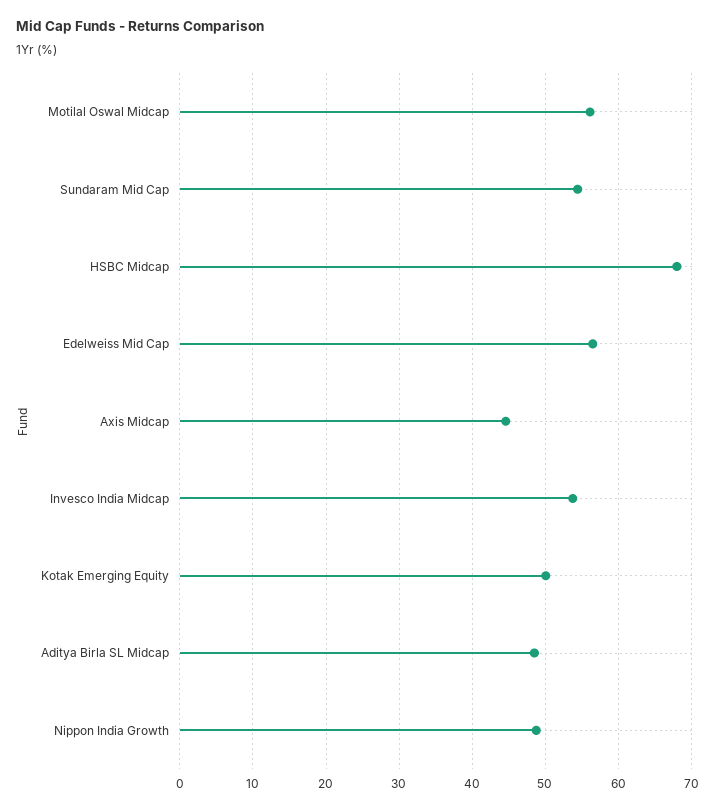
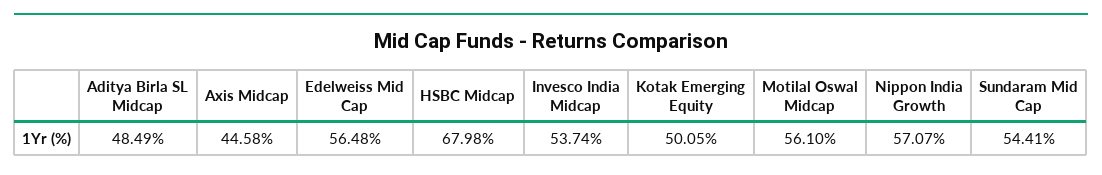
  {
    "Motilal Oswal Midcap": 56.1,
    "Sundaram Mid Cap": 54.41,
    "HSBC Midcap": 67.98,
    "Edelweiss Mid Cap": 56.48,
    "Axis Midcap": 44.58,
    "Invesco India Midcap": 53.74,
    "Kotak Emerging Equity": 50.05,
    "Aditya Birla SL Midcap": 48.49,
-   "Nippon India Growth": 49
+   "Nippon India Growth": 57.07
  }

